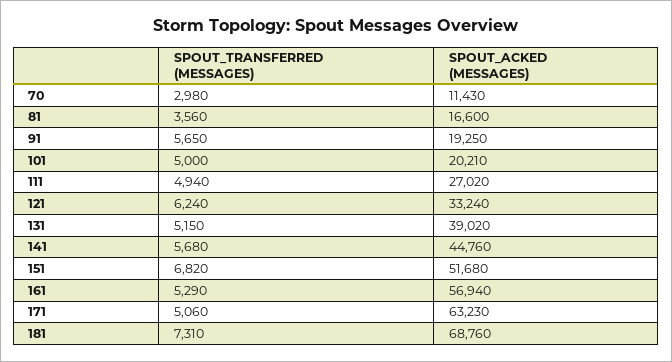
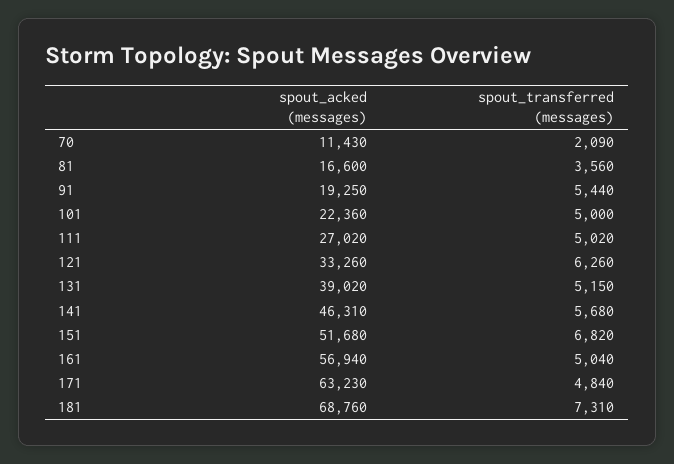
  {
    "SPOUT_TRANSFERRED (MESSAGES)": {
-     "70": 2980,
+     "70": 2090,
      "81": 3560,
-     "91": 5650,
+     "91": 5440,
      "101": 5000,
-     "111": 4940,
+     "111": 5020,
-     "121": 6240,
+     "121": 6260,
      "131": 5150,
      "141": 5680,
      "151": 6820,
-     "161": 5290,
+     "161": 5040,
-     "171": 5060,
+     "171": 4840,
      "181": 7310
    },
    "SPOUT_ACKED (MESSAGES)": {
      "70": 11430,
      "81": 16600,
      "91": 19250,
-     "101": 20210,
+     "101": 22360,
      "111": 27020,
-     "121": 33240,
+     "121": 33260,
      "131": 39020,
-     "141": 44760,
+     "141": 46310,
      "151": 51680,
      "161": 56940,
      "171": 63230,
      "181": 68760
    }
  }

